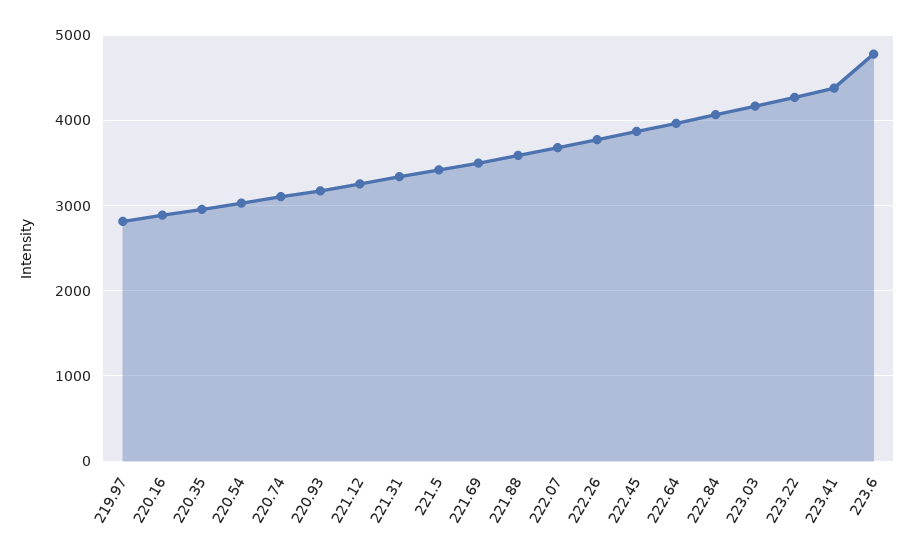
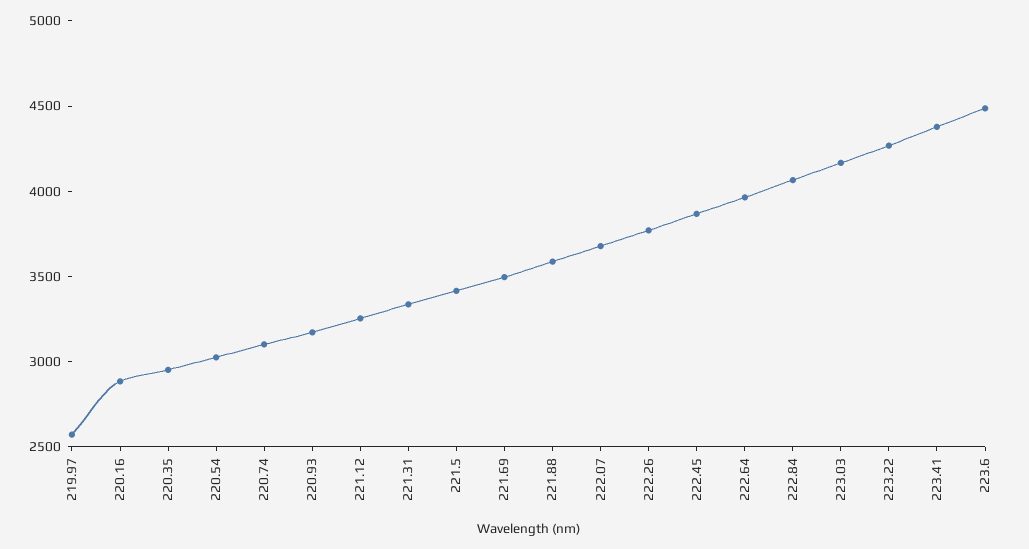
  {
-   "219.97": 2800,
+   "219.97": 2600,
    "220.16": 2900,
    "220.35": 3000,
    "220.54": 3000,
    "220.74": 3100,
    "220.93": 3200,
    "221.12": 3300,
    "221.31": 3300,
    "221.5": 3400,
    "221.69": 3500,
    "221.88": 3600,
    "222.07": 3700,
    "222.26": 3800,
    "222.45": 3900,
    "222.64": 4000,
    "222.84": 4100,
    "223.03": 4200,
    "223.22": 4300,
    "223.41": 4400,
-   "223.6": 4800
+   "223.6": 4500
  }

